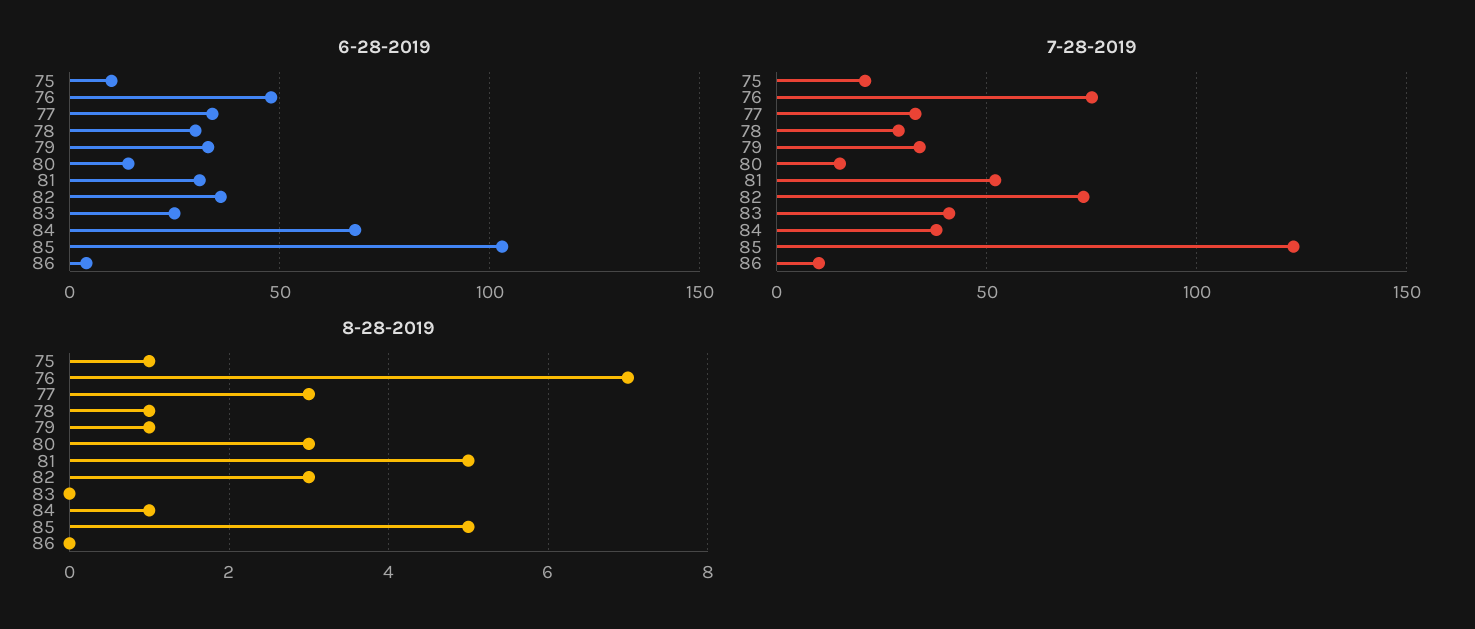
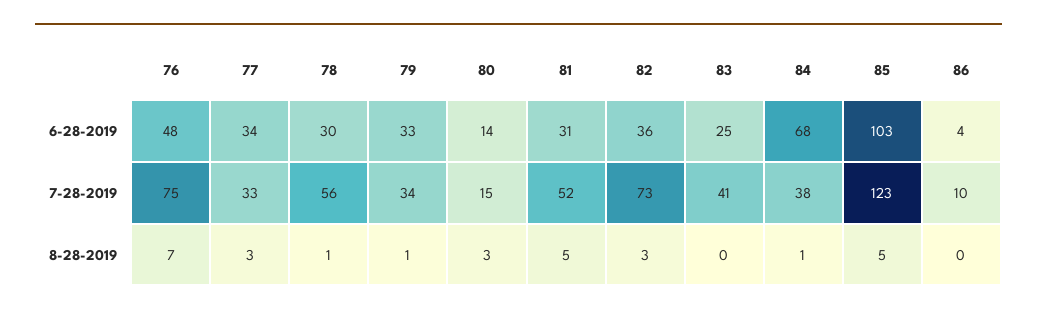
  {
    "6-28-2019": {
-     "75": 10,
      "76": 48,
      "77": 34,
      "78": 30,
      "79": 33,
      "80": 14,
      "81": 31,
      "82": 36,
      "83": 25,
      "84": 68,
      "85": 103,
      "86": 4
    },
    "7-28-2019": {
-     "75": 20,
      "76": 75,
      "77": 33,
-     "78": 30,
+     "78": 56,
      "79": 34,
      "80": 15,
      "81": 52,
      "82": 73,
      "83": 41,
      "84": 38,
      "85": 123,
      "86": 10
    },
    "8-28-2019": {
-     "75": 1,
      "76": 7,
      "77": 3,
      "78": 1,
      "79": 1,
      "80": 3,
      "81": 5,
      "82": 3,
      "83": 0,
      "84": 1,
      "85": 5,
      "86": 0
    }
  }

